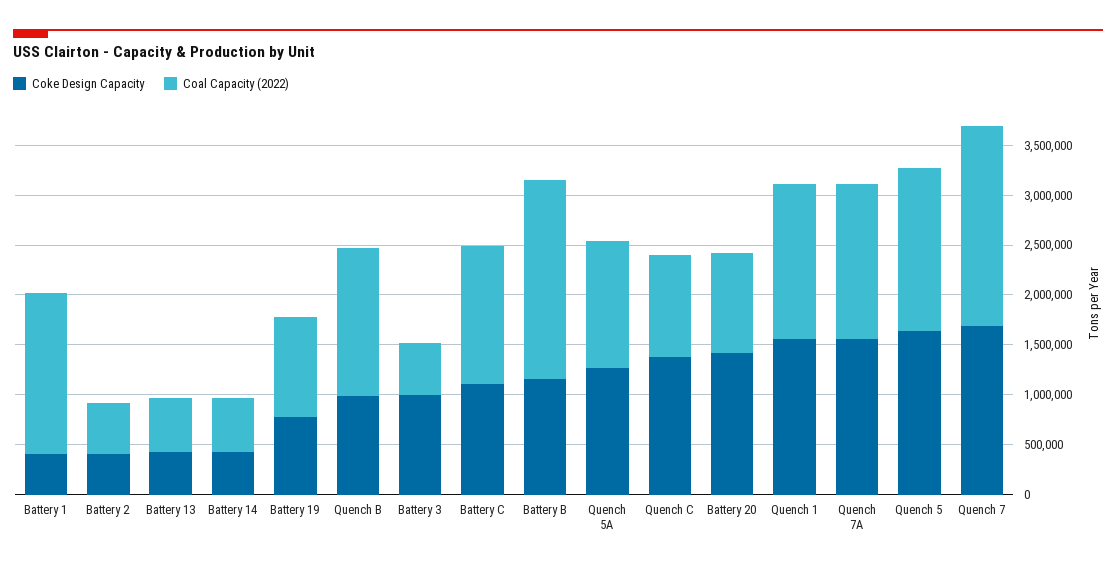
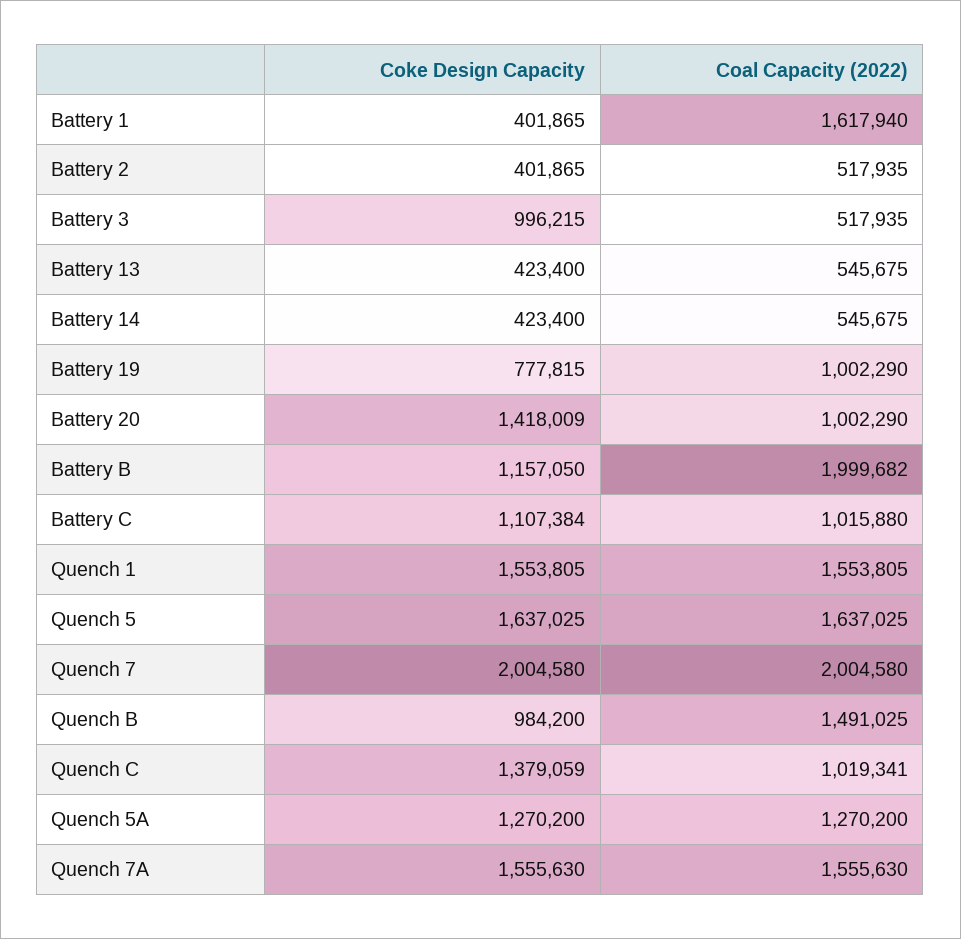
  {
    "Coke Design Capacity": {
      "Battery 1": 401865,
      "Battery 2": 401865,
      "Battery 13": 423400,
      "Battery 14": 423400,
      "Battery 19": 777815,
      "Quench B": 984200,
      "Battery 3": 996215,
      "Battery C": 1107384,
      "Battery B": 1157050,
      "Quench 5A": 1270200,
      "Quench C": 1379059,
      "Battery 20": 1418009,
      "Quench 1": 1553805,
      "Quench 7A": 1555630,
      "Quench 5": 1637025,
-     "Quench 7": 1700000
+     "Quench 7": 2004580
    },
    "Coal Capacity (2022)": {
      "Battery 1": 1617940,
      "Battery 2": 517935,
      "Battery 13": 545675,
      "Battery 14": 545675,
      "Battery 19": 1002290,
      "Quench B": 1491025,
      "Battery 3": 517935,
-     "Battery C": 1400000,
+     "Battery C": 1015880,
      "Battery B": 1999682,
      "Quench 5A": 1270200,
      "Quench C": 1019341,
      "Battery 20": 1002290,
      "Quench 1": 1553805,
      "Quench 7A": 1555630,
      "Quench 5": 1637025,
      "Quench 7": 2004580
    }
  }

